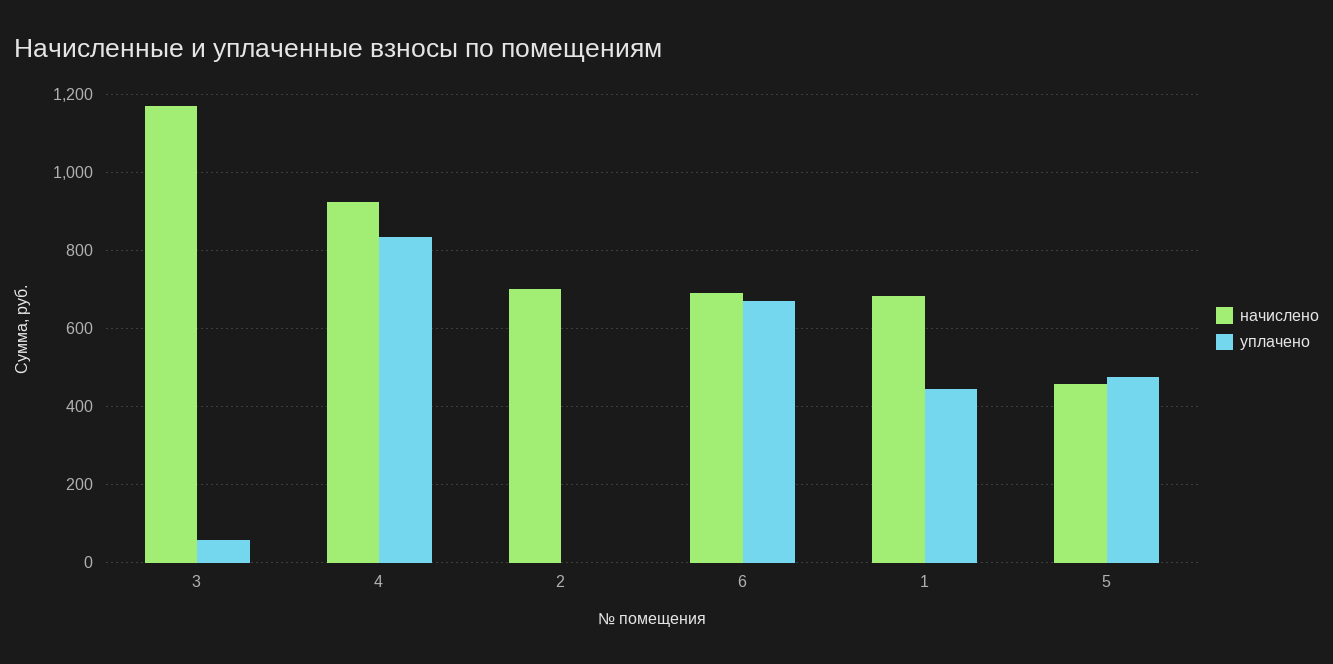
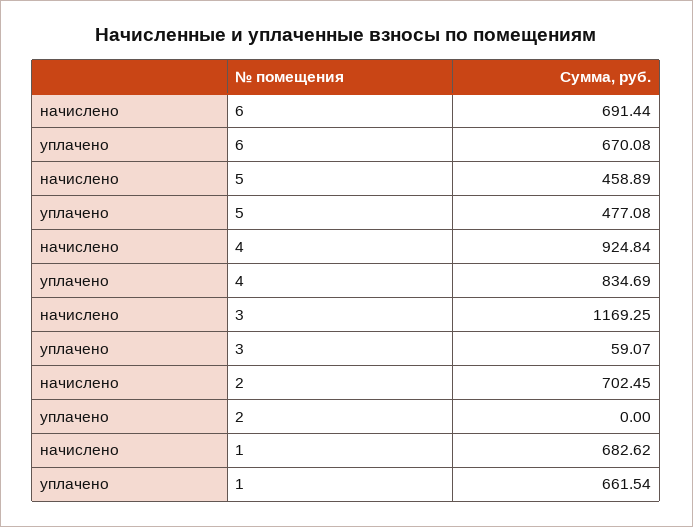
  {
    "начислено": {
      "3": 1169.25,
      "4": 924.84,
      "2": 702.45,
      "6": 691.44,
      "1": 682.62,
      "5": 458.89
    },
    "уплачено": {
      "3": 59.07,
      "4": 834.69,
      "2": 0,
      "6": 670.08,
-     "1": 440,
+     "1": 661.54,
      "5": 477.08
    }
  }

